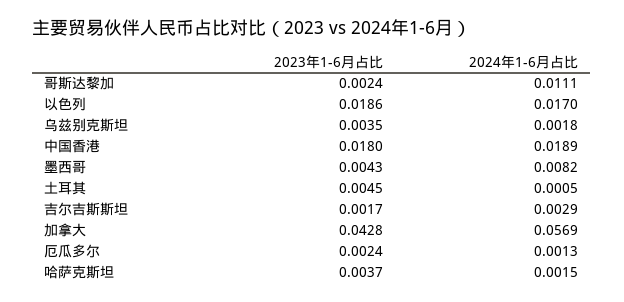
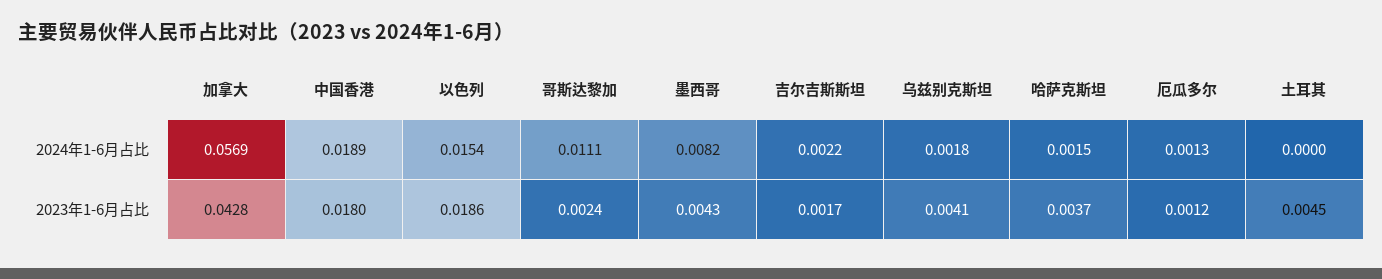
  {
    "2023年1-6月占比": {
      "哥斯达黎加": 0.0024,
      "以色列": 0.0186,
-     "乌兹别克斯坦": 0.0035,
+     "乌兹别克斯坦": 0.0041,
      "中国香港": 0.018,
      "墨西哥": 0.0043,
      "土耳其": 0.0045,
      "吉尔吉斯斯坦": 0.0017,
      "加拿大": 0.0428,
-     "厄瓜多尔": 0.0024,
+     "厄瓜多尔": 0.0012,
      "哈萨克斯坦": 0.0037
    },
    "2024年1-6月占比": {
      "哥斯达黎加": 0.0111,
-     "以色列": 0.017,
+     "以色列": 0.0154,
      "乌兹别克斯坦": 0.0018,
      "中国香港": 0.0189,
      "墨西哥": 0.0082,
-     "土耳其": 0.0005,
+     "土耳其": 0,
-     "吉尔吉斯斯坦": 0.0029,
+     "吉尔吉斯斯坦": 0.0022,
      "加拿大": 0.0569,
      "厄瓜多尔": 0.0013,
      "哈萨克斯坦": 0.0015
    }
  }

